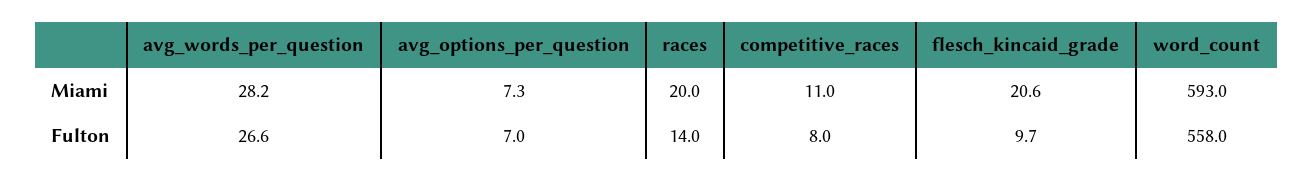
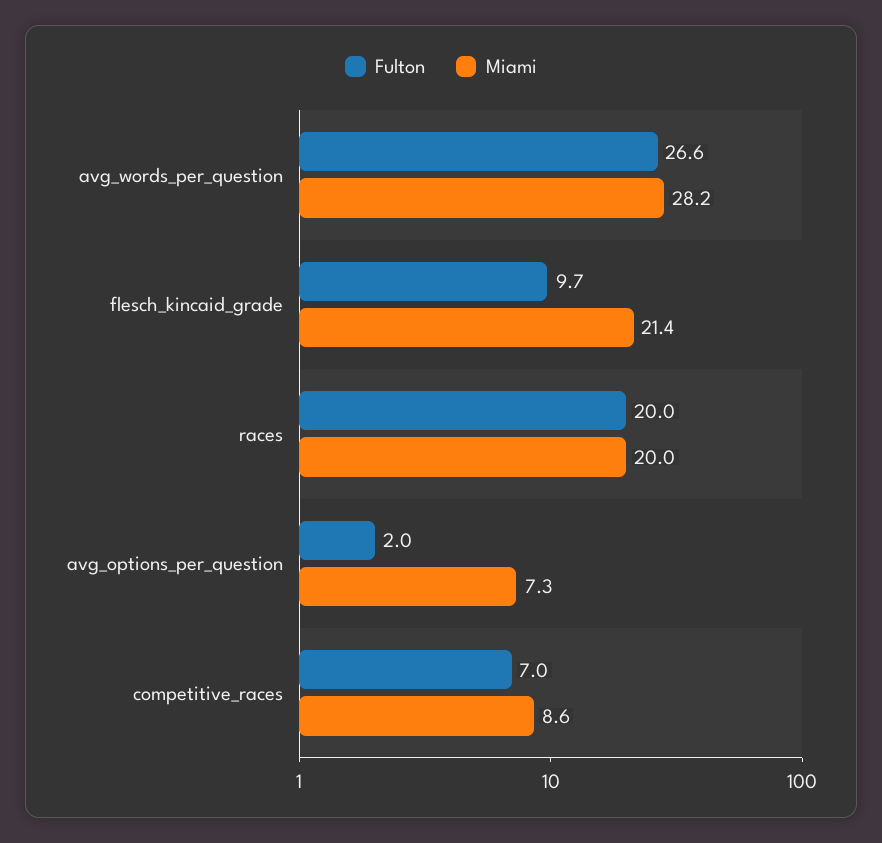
  {
    "Miami": {
      "avg_words_per_question": 28.2,
      "avg_options_per_question": 7.3,
      "races": 20,
-     "competitive_races": 11,
+     "competitive_races": 8.6,
-     "flesch_kincaid_grade": 20.6,
+     "flesch_kincaid_grade": 21.4
-     "word_count": 593
    },
    "Fulton": {
      "avg_words_per_question": 26.6,
-     "avg_options_per_question": 7,
+     "avg_options_per_question": 2,
-     "races": 14,
+     "races": 20,
-     "competitive_races": 8,
+     "competitive_races": 7,
-     "flesch_kincaid_grade": 9.7,
+     "flesch_kincaid_grade": 9.7
-     "word_count": 558
    }
  }

